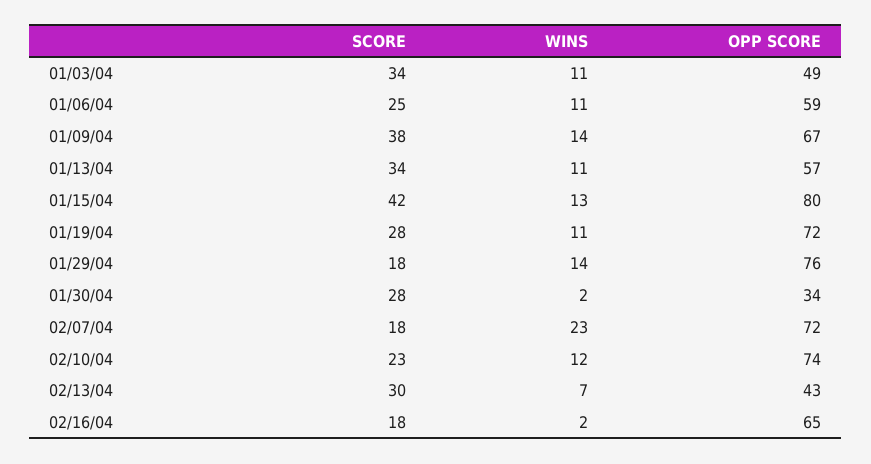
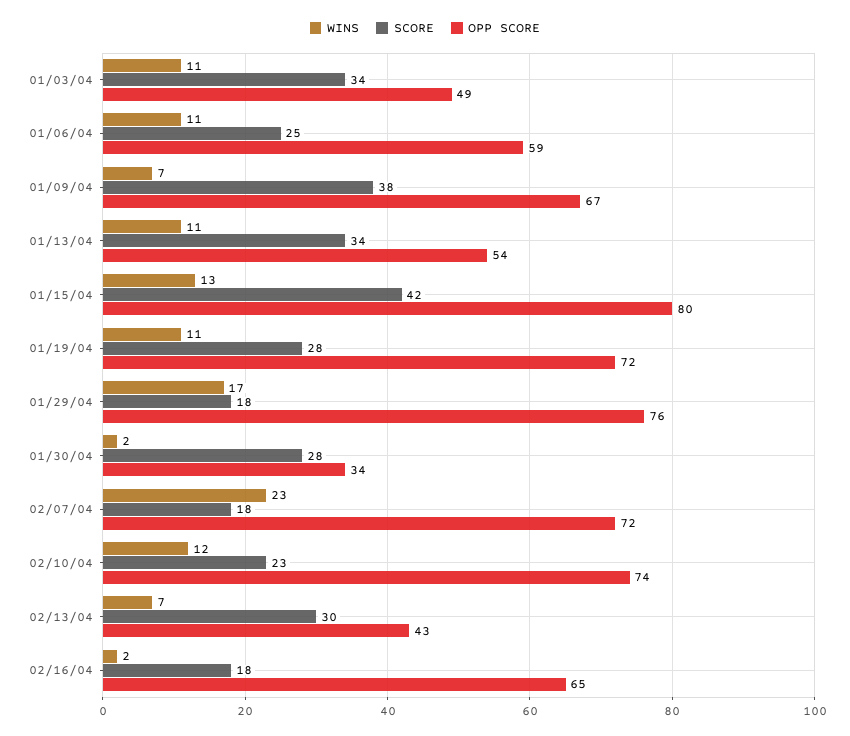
  {
    "SCORE": {
      "01/03/04": 34,
      "01/06/04": 25,
      "01/09/04": 38,
      "01/13/04": 34,
      "01/15/04": 42,
      "01/19/04": 28,
      "01/29/04": 18,
      "01/30/04": 28,
      "02/07/04": 18,
      "02/10/04": 23,
      "02/13/04": 30,
      "02/16/04": 18
    },
    "WINS": {
      "01/03/04": 11,
      "01/06/04": 11,
-     "01/09/04": 14,
+     "01/09/04": 7,
      "01/13/04": 11,
      "01/15/04": 13,
      "01/19/04": 11,
-     "01/29/04": 14,
+     "01/29/04": 17,
      "01/30/04": 2,
      "02/07/04": 23,
      "02/10/04": 12,
      "02/13/04": 7,
      "02/16/04": 2
    },
    "OPP SCORE": {
      "01/03/04": 49,
      "01/06/04": 59,
      "01/09/04": 67,
-     "01/13/04": 57,
+     "01/13/04": 54,
      "01/15/04": 80,
      "01/19/04": 72,
      "01/29/04": 76,
      "01/30/04": 34,
      "02/07/04": 72,
      "02/10/04": 74,
      "02/13/04": 43,
      "02/16/04": 65
    }
  }

